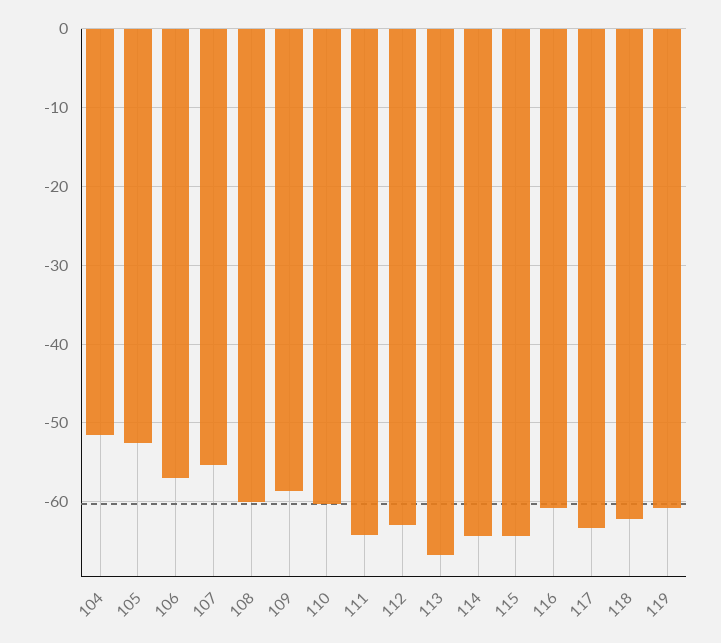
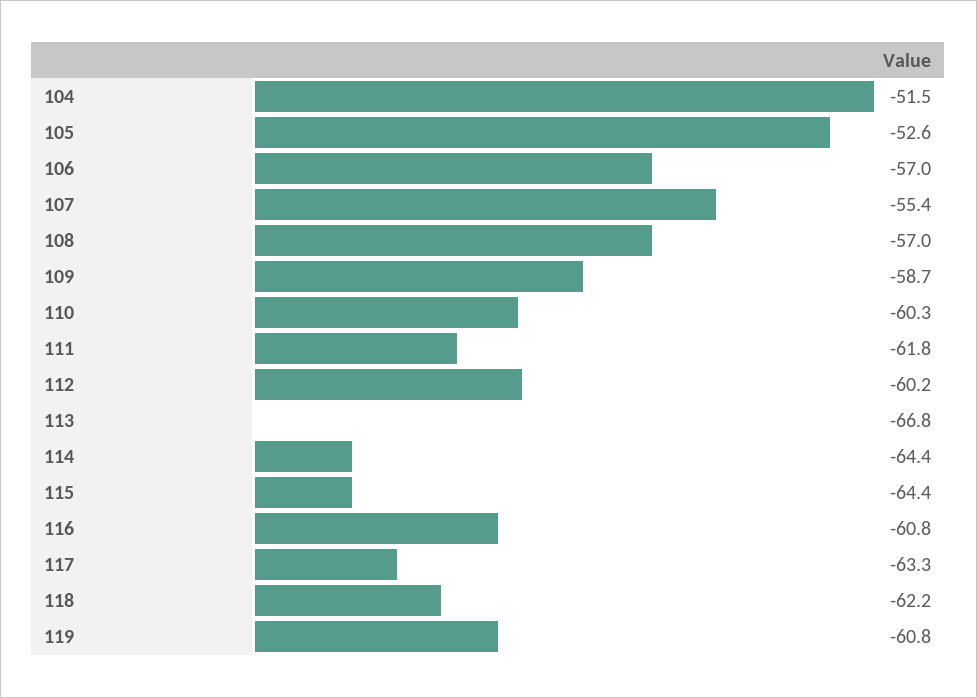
  {
    "104": -51.5,
    "105": -52.6,
    "106": -57,
    "107": -55.4,
-   "108": -60,
+   "108": -57,
    "109": -58.7,
    "110": -60.3,
-   "111": -64,
+   "111": -61.8,
-   "112": -63,
+   "112": -60.2,
    "113": -66.8,
    "114": -64.4,
    "115": -64.4,
    "116": -60.8,
    "117": -63.3,
    "118": -62.2,
    "119": -60.8
  }

